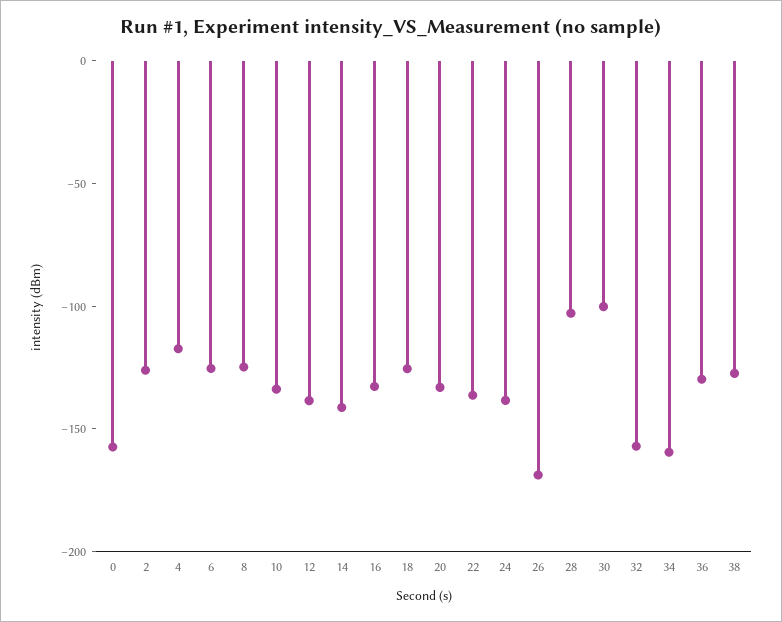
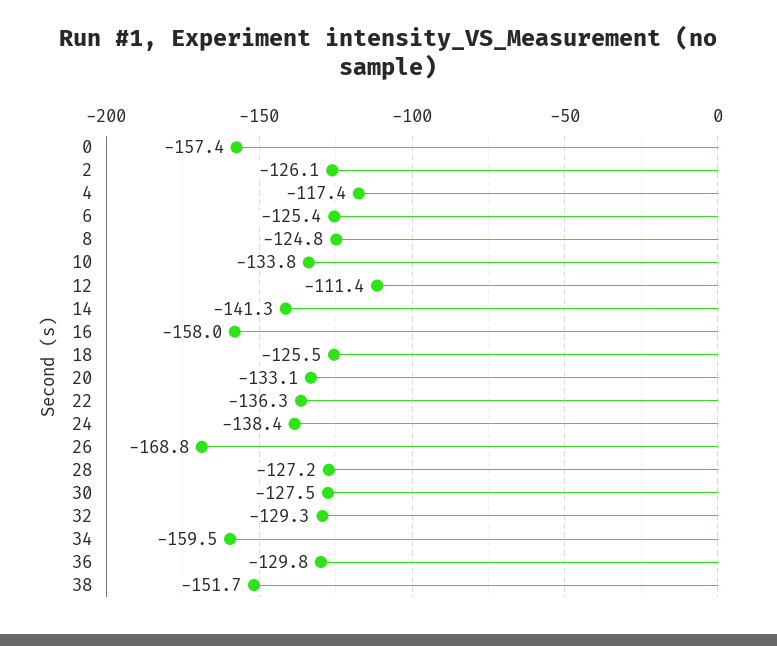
  {
    "0": -157.4,
    "2": -126.1,
    "4": -117.4,
    "6": -125.4,
    "8": -124.8,
    "10": -133.8,
-   "12": -140,
+   "12": -111.4,
    "14": -141.3,
-   "16": -130,
+   "16": -158,
    "18": -125.5,
    "20": -133.1,
    "22": -136.3,
    "24": -138.4,
    "26": -168.8,
-   "28": -100,
+   "28": -127.2,
-   "30": -100,
+   "30": -127.5,
-   "32": -160,
+   "32": -129.3,
    "34": -159.5,
    "36": -129.8,
-   "38": -130
+   "38": -151.7
  }

